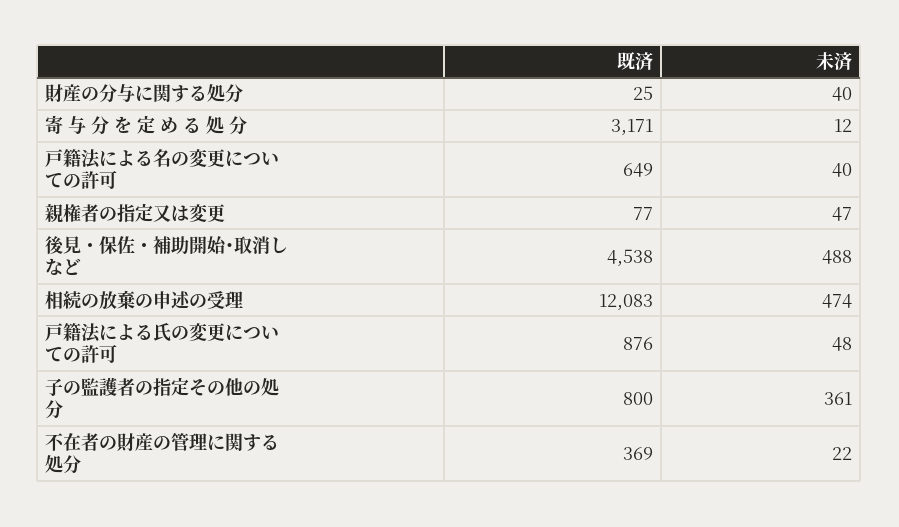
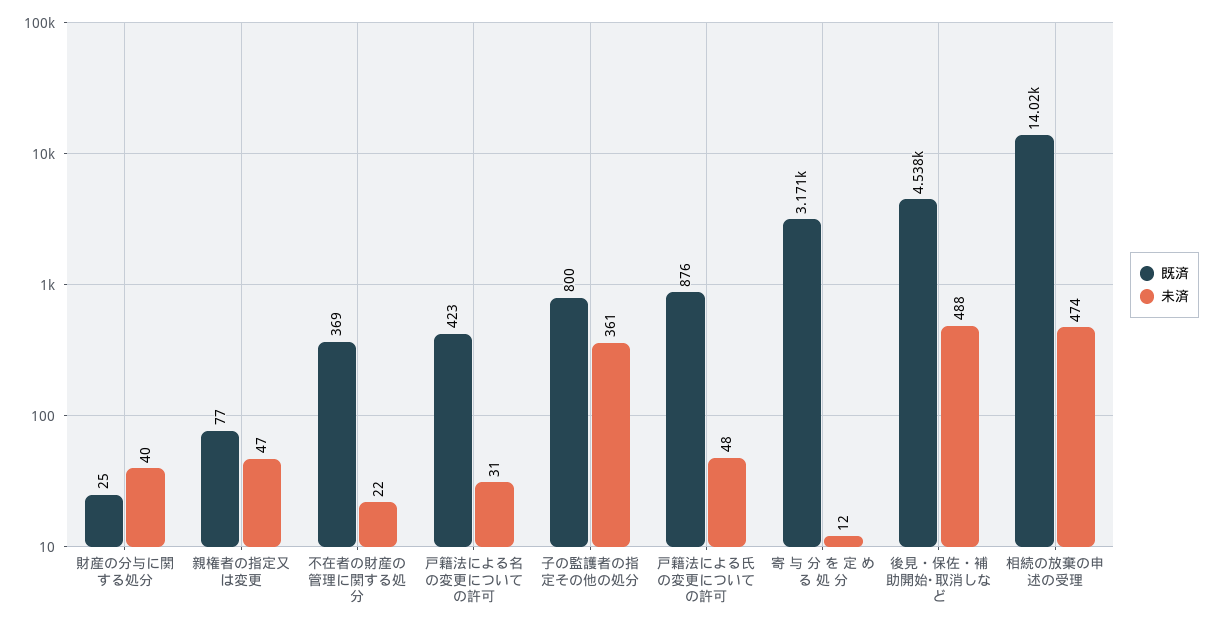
  {
    "既済": {
      "財産の分与に関する処分": 25,
      "寄 与 分 を 定 め る 処 分": 3171,
-     "戸籍法による名の変更についての許可": 649,
+     "戸籍法による名の変更についての許可": 423,
      "親権者の指定又は変更": 77,
      "後見・保佐・補助開始･取消しなど": 4538,
-     "相続の放棄の申述の受理": 12083,
+     "相続の放棄の申述の受理": 14020,
      "戸籍法による氏の変更についての許可": 876,
      "子の監護者の指定その他の処分": 800,
      "不在者の財産の管理に関する処分": 369
    },
    "未済": {
      "財産の分与に関する処分": 40,
      "寄 与 分 を 定 め る 処 分": 12,
-     "戸籍法による名の変更についての許可": 40,
+     "戸籍法による名の変更についての許可": 31,
      "親権者の指定又は変更": 47,
      "後見・保佐・補助開始･取消しなど": 488,
      "相続の放棄の申述の受理": 474,
      "戸籍法による氏の変更についての許可": 48,
      "子の監護者の指定その他の処分": 361,
      "不在者の財産の管理に関する処分": 22
    }
  }

